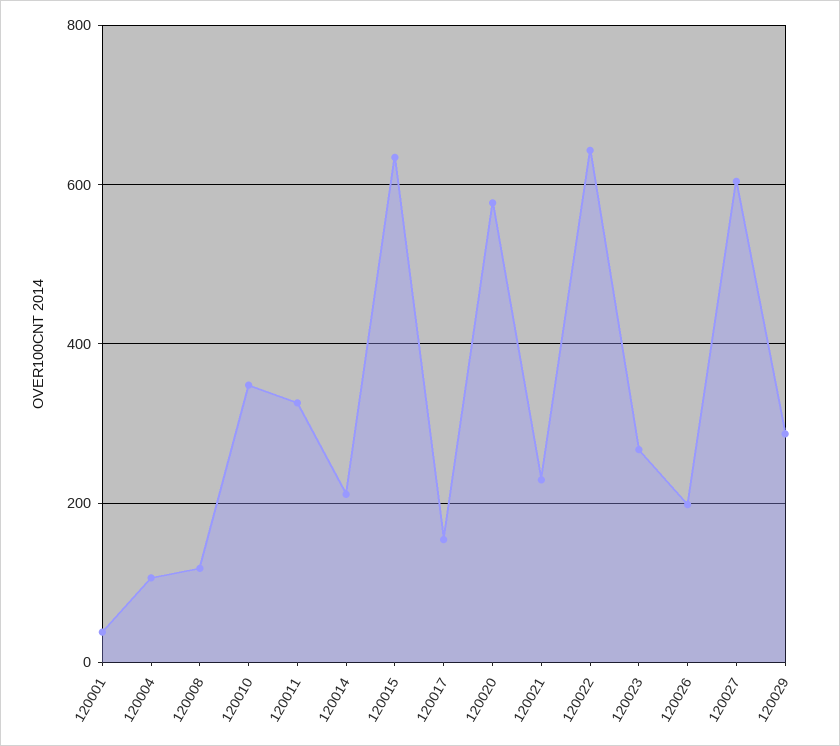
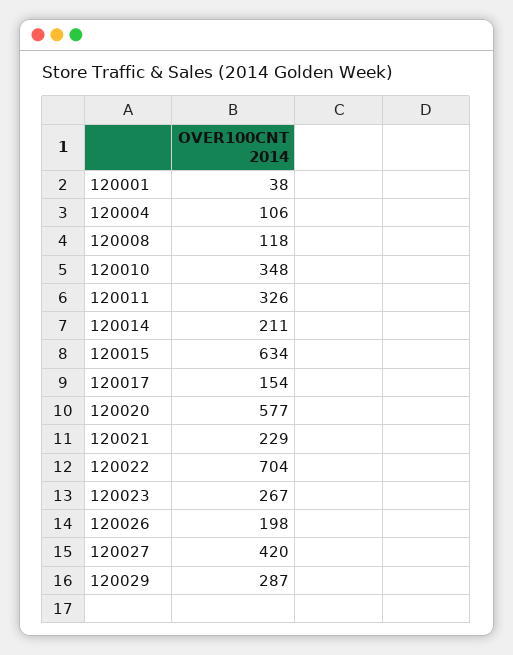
  {
    "120001": 38,
    "120004": 106,
    "120008": 118,
    "120010": 348,
    "120011": 326,
    "120014": 211,
    "120015": 634,
    "120017": 154,
    "120020": 577,
    "120021": 229,
-   "120022": 640,
+   "120022": 704,
    "120023": 267,
    "120026": 198,
-   "120027": 600,
+   "120027": 420,
    "120029": 287
  }

